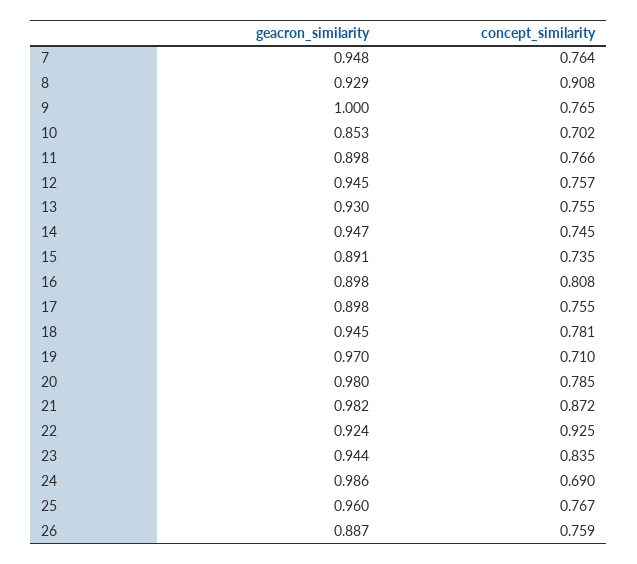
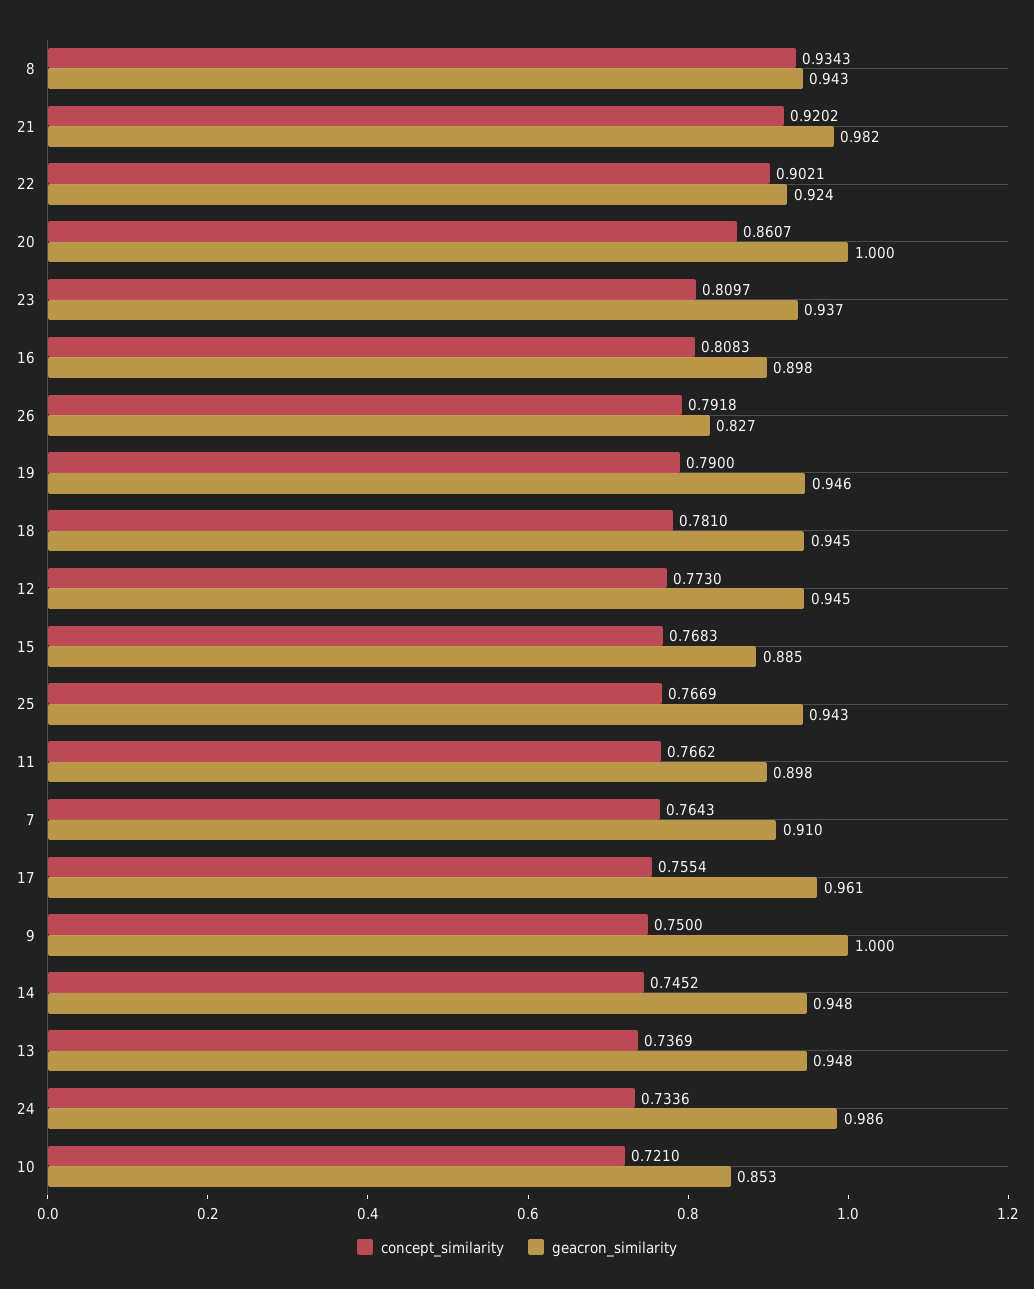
  {
    "geacron_similarity": {
-     "7": 0.948,
+     "7": 0.91,
-     "8": 0.929,
+     "8": 0.943,
      "9": 1,
      "10": 0.853,
      "11": 0.898,
      "12": 0.945,
-     "13": 0.93,
+     "13": 0.948,
-     "14": 0.947,
+     "14": 0.948,
-     "15": 0.891,
+     "15": 0.885,
      "16": 0.898,
-     "17": 0.898,
+     "17": 0.961,
      "18": 0.945,
-     "19": 0.97,
+     "19": 0.946,
-     "20": 0.98,
+     "20": 1,
      "21": 0.982,
      "22": 0.924,
-     "23": 0.944,
+     "23": 0.937,
      "24": 0.986,
-     "25": 0.96,
+     "25": 0.943,
-     "26": 0.887
+     "26": 0.827
    },
    "concept_similarity": {
      "7": 0.7643,
-     "8": 0.908,
+     "8": 0.9343,
-     "9": 0.765,
+     "9": 0.75,
-     "10": 0.702,
+     "10": 0.721,
      "11": 0.7662,
-     "12": 0.757,
+     "12": 0.773,
-     "13": 0.755,
+     "13": 0.7369,
      "14": 0.7452,
-     "15": 0.735,
+     "15": 0.7683,
      "16": 0.8083,
      "17": 0.7554,
      "18": 0.781,
-     "19": 0.71,
+     "19": 0.79,
-     "20": 0.785,
+     "20": 0.8607,
-     "21": 0.872,
+     "21": 0.9202,
-     "22": 0.925,
+     "22": 0.9021,
-     "23": 0.835,
+     "23": 0.8097,
-     "24": 0.69,
+     "24": 0.7336,
      "25": 0.7669,
-     "26": 0.759
+     "26": 0.7918
    }
  }

